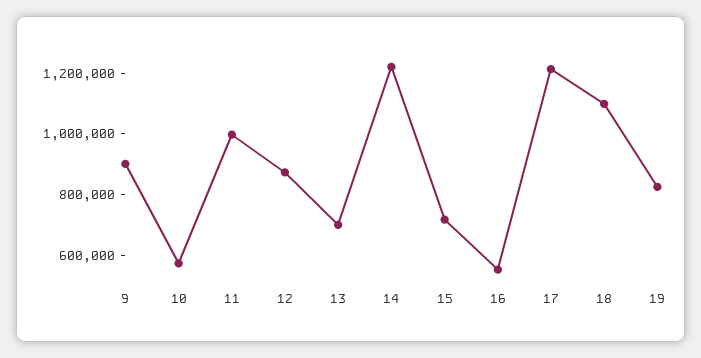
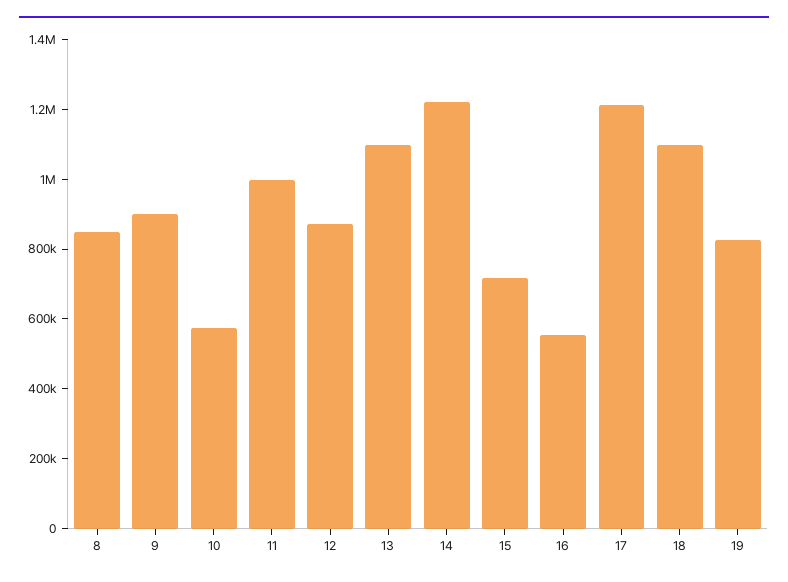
  {
    "9": 900000,
    "10": 550000,
    "11": 1000000,
    "12": 850000,
-   "13": 700000,
+   "13": 1100000,
    "14": 1200000,
    "15": 700000,
    "16": 550000,
    "17": 1200000,
    "18": 1100000,
-   "19": 850000
+   "19": 850000,
+   "8": 850000
  }

